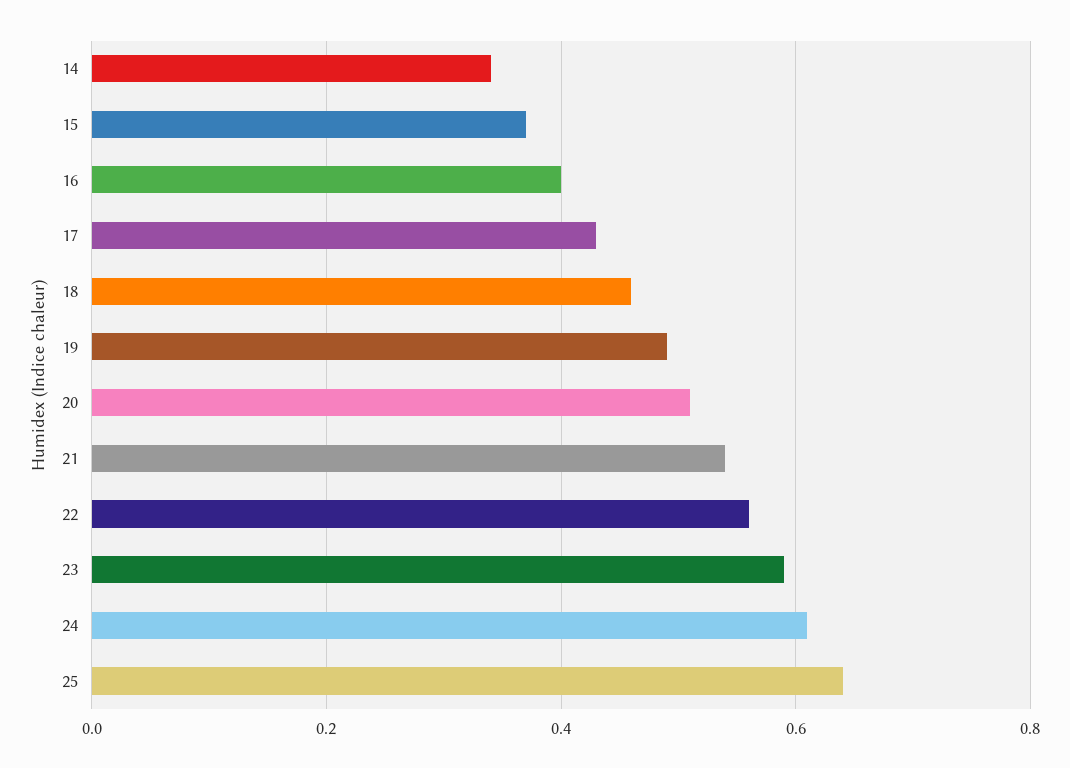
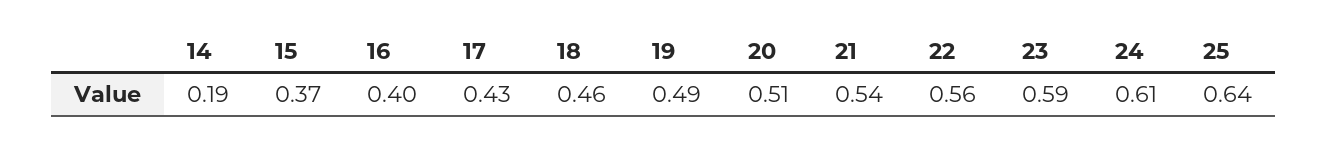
  {
-   "14": 0.35,
+   "14": 0.19,
    "15": 0.37,
    "16": 0.4,
    "17": 0.43,
    "18": 0.46,
    "19": 0.49,
    "20": 0.51,
    "21": 0.54,
    "22": 0.56,
    "23": 0.59,
    "24": 0.61,
    "25": 0.64
  }

